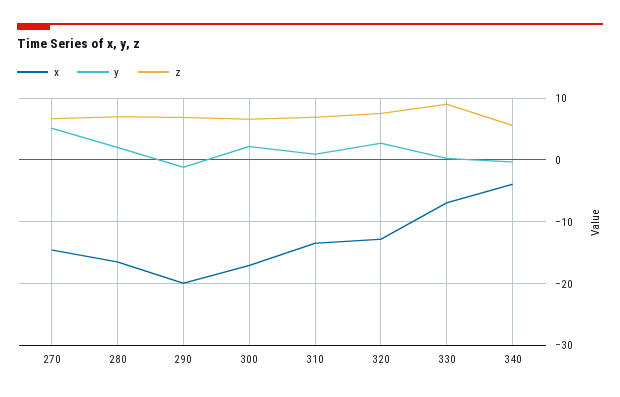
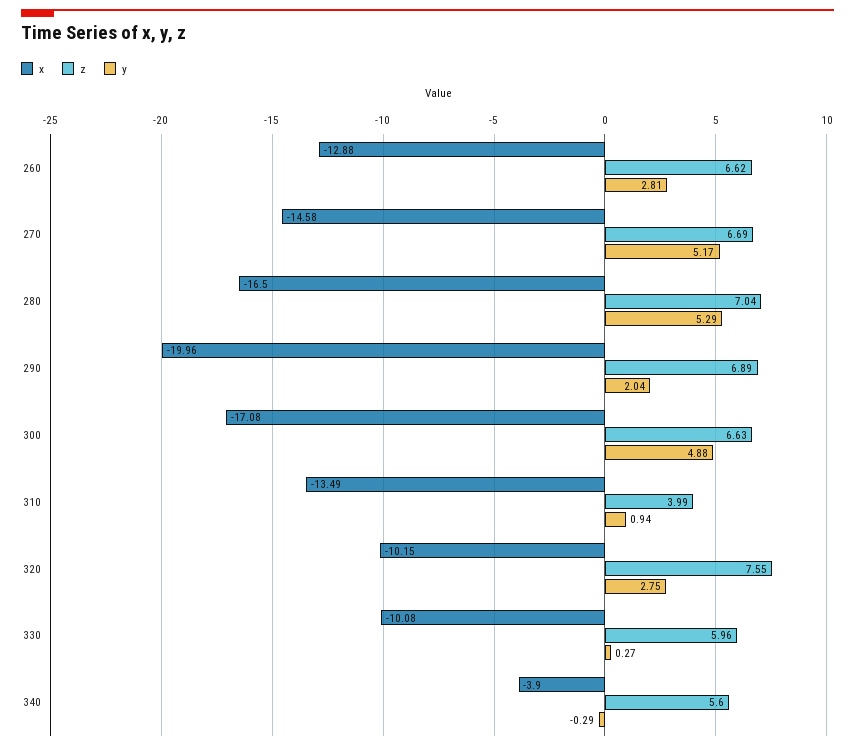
  {
    "x": {
      "270": -14.58,
      "280": -16.5,
      "290": -19.96,
      "300": -17.08,
      "310": -13.49,
-     "320": -13,
+     "320": -10.15,
-     "330": -7,
+     "330": -10.08,
-     "340": -3.9
+     "340": -3.9,
+     "260": -12.88
    },
    "y": {
      "270": 5.17,
-     "280": 2,
+     "280": 5.29,
-     "290": -1,
+     "290": 2.04,
-     "300": 2,
+     "300": 4.88,
      "310": 0.94,
      "320": 2.75,
      "330": 0.27,
-     "340": -0.29
+     "340": -0.29,
+     "260": 2.81
    },
    "z": {
      "270": 6.69,
      "280": 7.04,
      "290": 6.89,
      "300": 6.63,
-     "310": 7,
+     "310": 3.99,
      "320": 7.55,
-     "330": 9,
+     "330": 5.96,
-     "340": 5.6
+     "340": 5.6,
+     "260": 6.62
    }
  }

